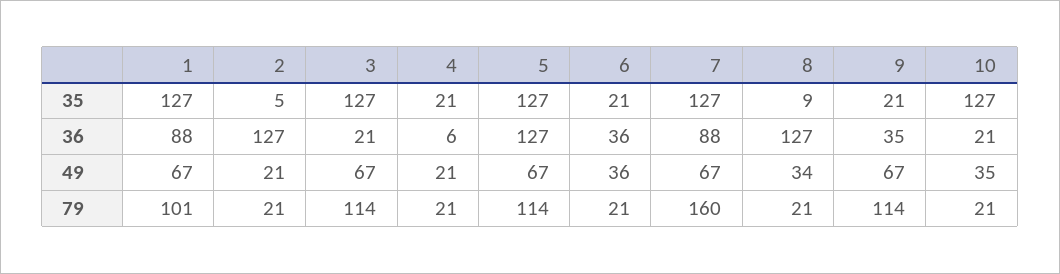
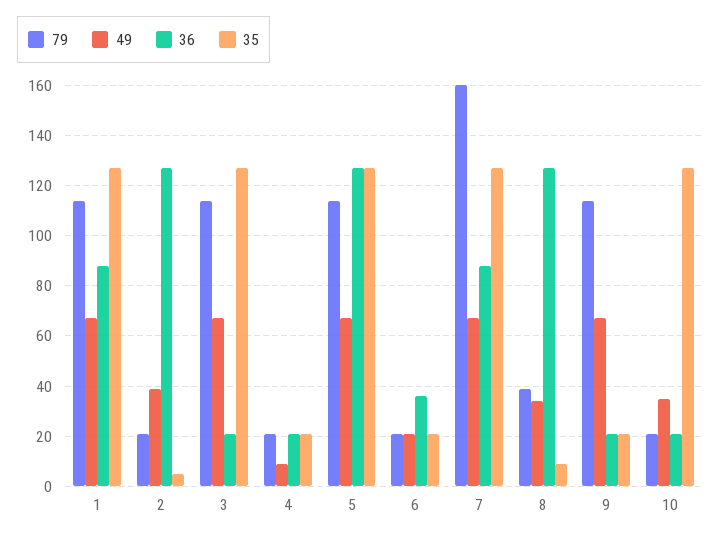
  {
    "35": {
      "1": 127,
      "2": 5,
      "3": 127,
      "4": 21,
      "5": 127,
      "6": 21,
      "7": 127,
      "8": 9,
      "9": 21,
      "10": 127
    },
    "36": {
      "1": 88,
      "2": 127,
      "3": 21,
-     "4": 6,
+     "4": 20,
      "5": 127,
      "6": 36,
      "7": 88,
      "8": 127,
-     "9": 35,
+     "9": 20,
      "10": 21
    },
    "49": {
      "1": 67,
-     "2": 21,
+     "2": 40,
      "3": 67,
-     "4": 21,
+     "4": 10,
      "5": 67,
-     "6": 36,
+     "6": 20,
      "7": 67,
      "8": 34,
      "9": 67,
      "10": 35
    },
    "79": {
-     "1": 101,
+     "1": 115,
      "2": 21,
      "3": 114,
      "4": 21,
      "5": 114,
      "6": 21,
      "7": 160,
-     "8": 21,
+     "8": 40,
      "9": 114,
      "10": 21
    }
  }

